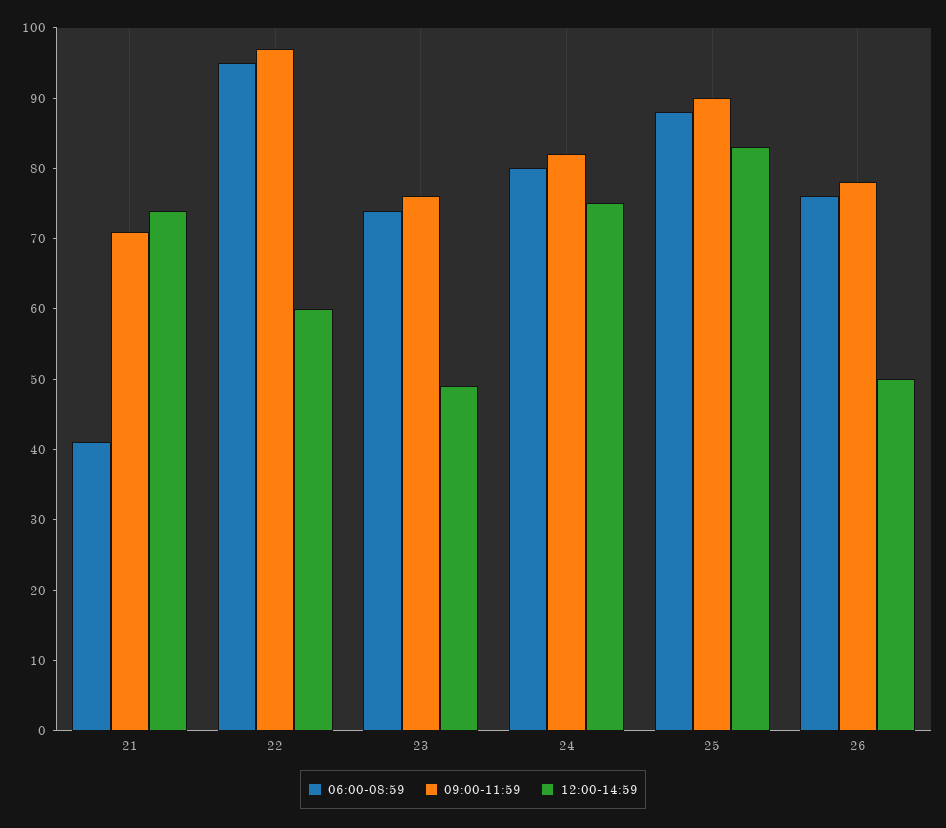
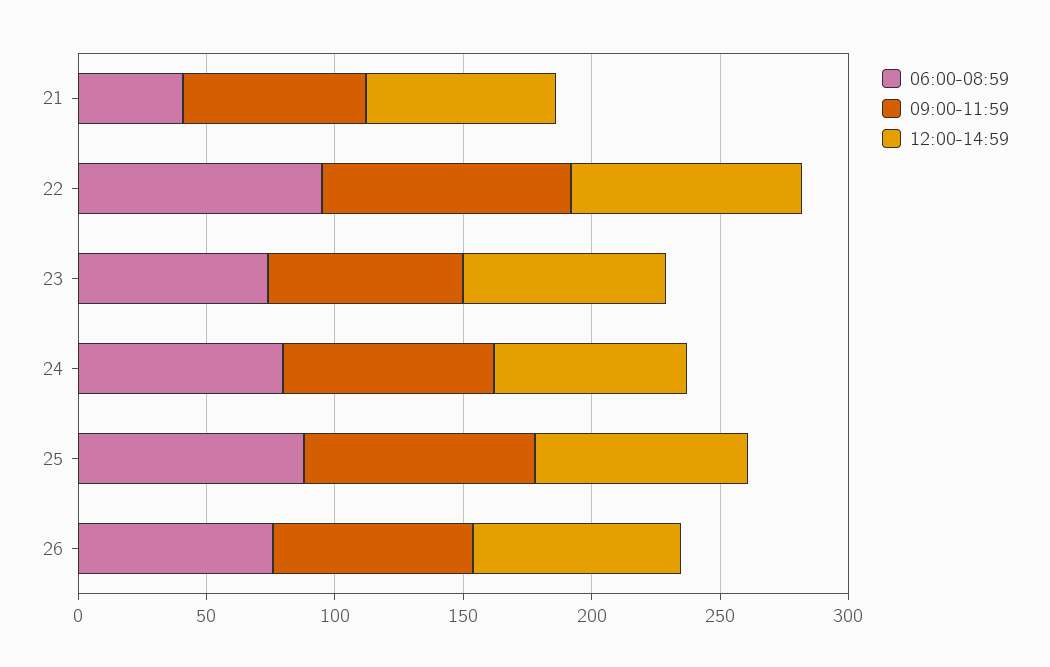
  {
    "06:00-08:59": {
      "21": 40,
      "22": 95,
      "23": 75,
      "24": 80,
      "25": 90,
      "26": 75
    },
    "09:00-11:59": {
      "21": 70,
      "22": 95,
      "23": 75,
      "24": 80,
      "25": 90,
      "26": 80
    },
    "12:00-14:59": {
      "21": 75,
-     "22": 60,
+     "22": 90,
-     "23": 50,
+     "23": 80,
      "24": 75,
      "25": 85,
-     "26": 50
+     "26": 80
    }
  }

